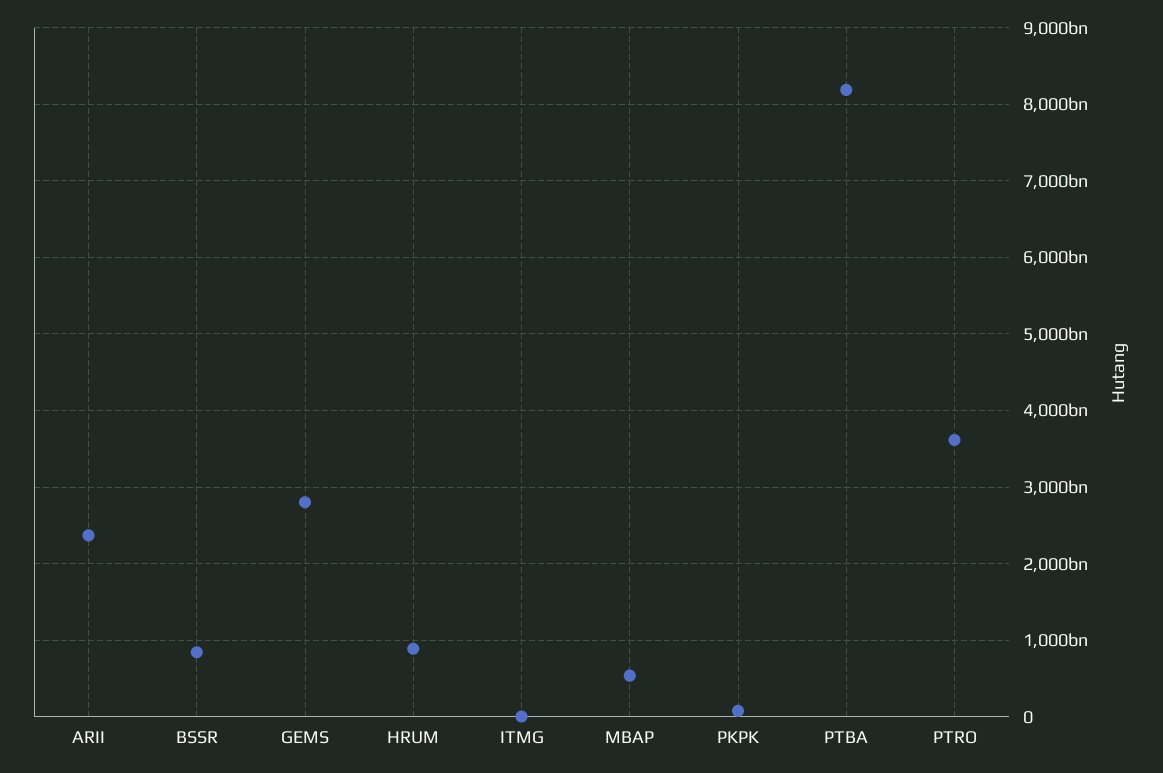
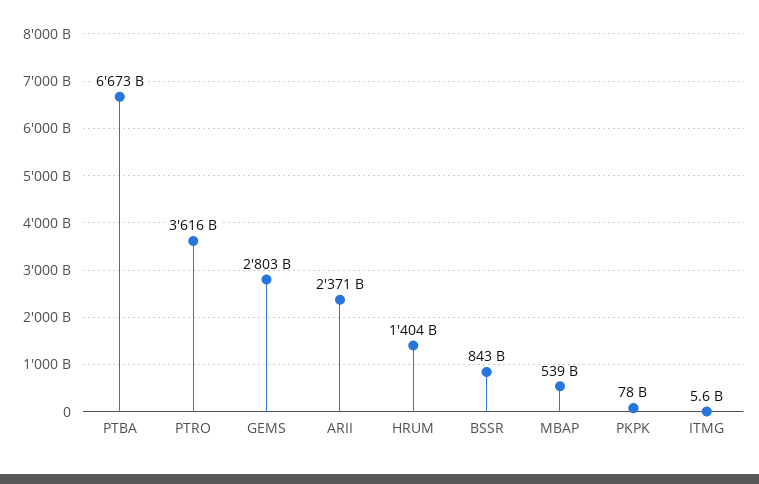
  {
    "ARII": 2371000000000,
    "BSSR": 843000000000,
    "GEMS": 2803000000000,
-   "HRUM": 900000000000,
+   "HRUM": 1404000000000,
    "ITMG": 5600000000,
    "MBAP": 539000000000,
    "PKPK": 78000000000,
-   "PTBA": 8200000000000,
+   "PTBA": 6673000000000,
    "PTRO": 3616000000000
  }

